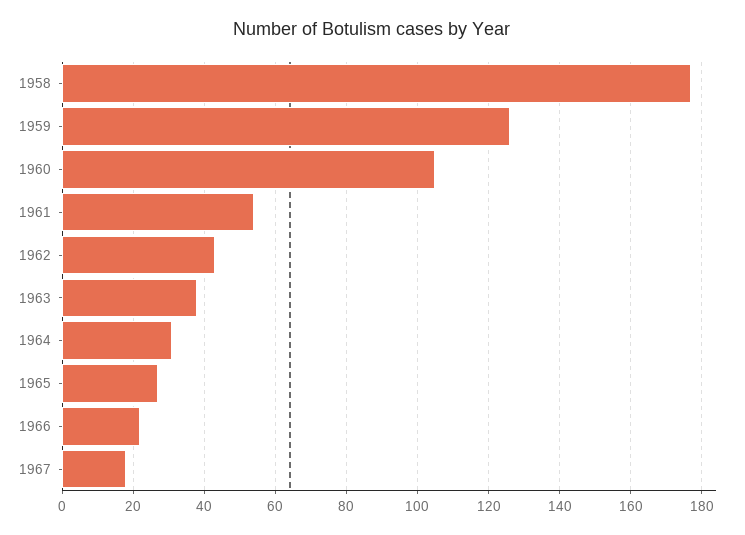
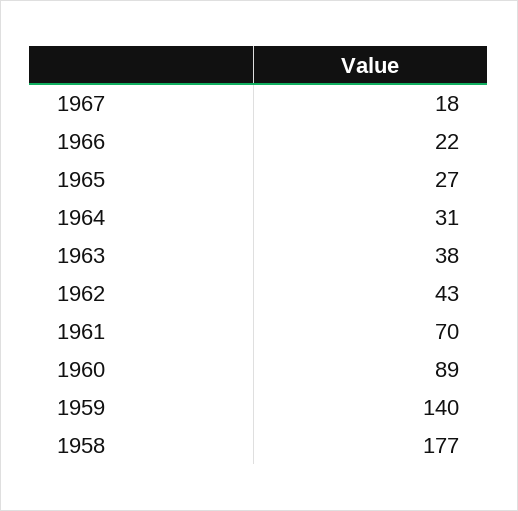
  {
    "1958": 177,
-   "1959": 125,
+   "1959": 140,
-   "1960": 105,
+   "1960": 89,
-   "1961": 55,
+   "1961": 70,
    "1962": 43,
    "1963": 38,
    "1964": 31,
    "1965": 27,
    "1966": 22,
    "1967": 18
  }

